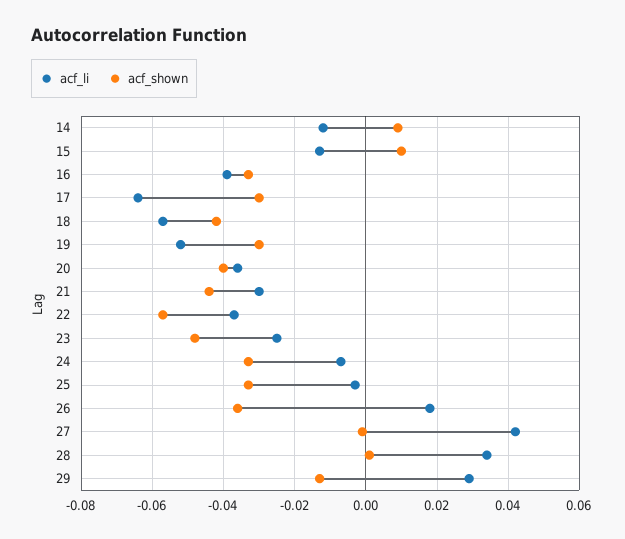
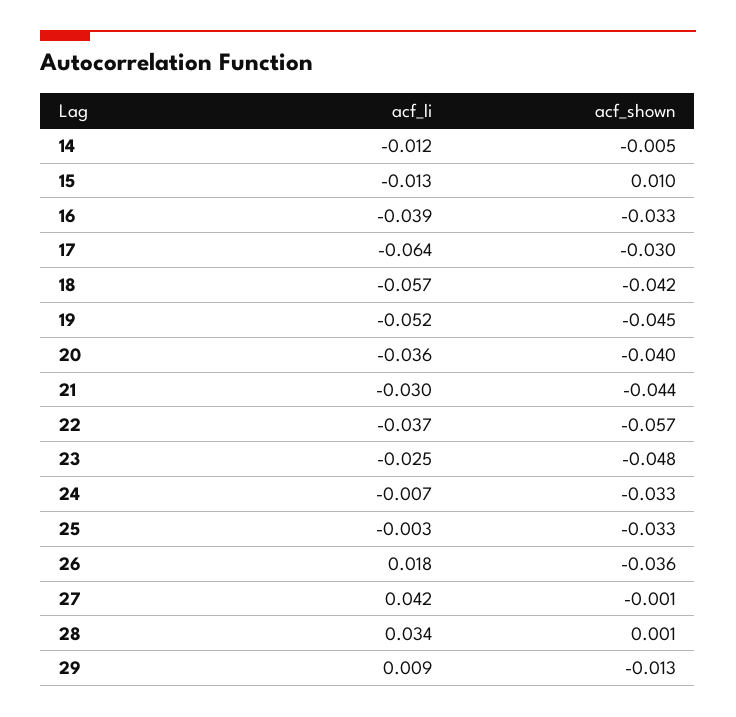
  {
    "acf_li": {
      "14": -0.012,
      "15": -0.013,
      "16": -0.039,
      "17": -0.064,
      "18": -0.057,
      "19": -0.052,
      "20": -0.036,
      "21": -0.03,
      "22": -0.037,
      "23": -0.025,
      "24": -0.007,
      "25": -0.003,
      "26": 0.018,
      "27": 0.042,
      "28": 0.034,
-     "29": 0.03
+     "29": 0.009
    },
    "acf_shown": {
-     "14": 0.01,
+     "14": -0.005,
      "15": 0.01,
      "16": -0.033,
      "17": -0.03,
      "18": -0.042,
-     "19": -0.03,
+     "19": -0.045,
      "20": -0.04,
      "21": -0.044,
      "22": -0.057,
      "23": -0.048,
      "24": -0.033,
      "25": -0.033,
      "26": -0.036,
      "27": -0.001,
      "28": 0.001,
      "29": -0.013
    }
  }

